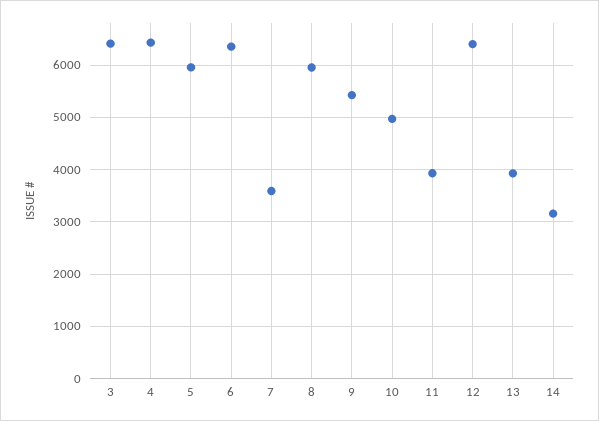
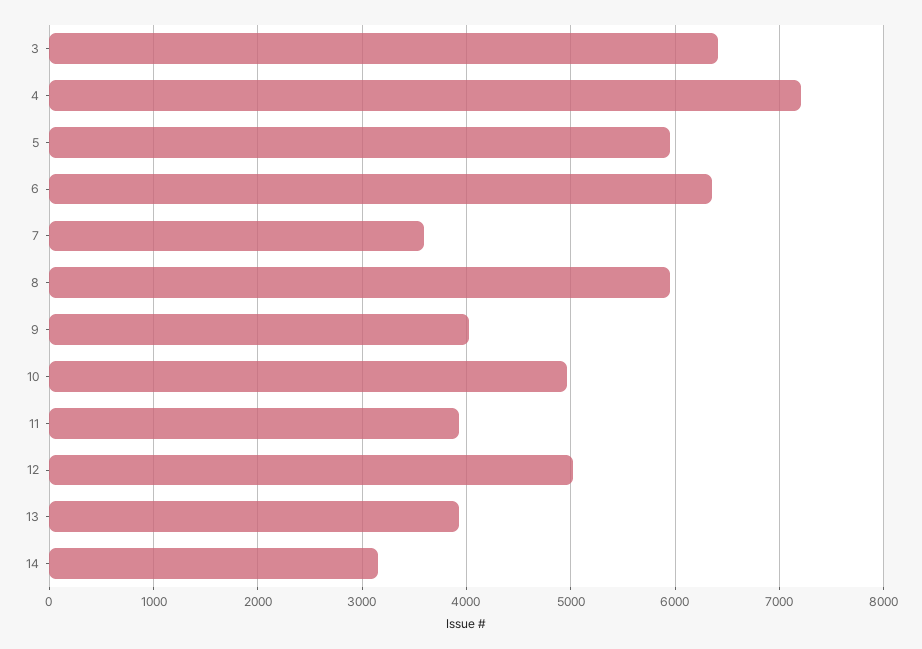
  {
    "3": 6400,
-   "4": 6400,
+   "4": 7200,
    "5": 6000,
    "6": 6400,
    "7": 3600,
    "8": 6000,
-   "9": 5400,
+   "9": 4000,
    "10": 5000,
    "11": 3900,
-   "12": 6400,
+   "12": 5000,
    "13": 3900,
    "14": 3200
  }

